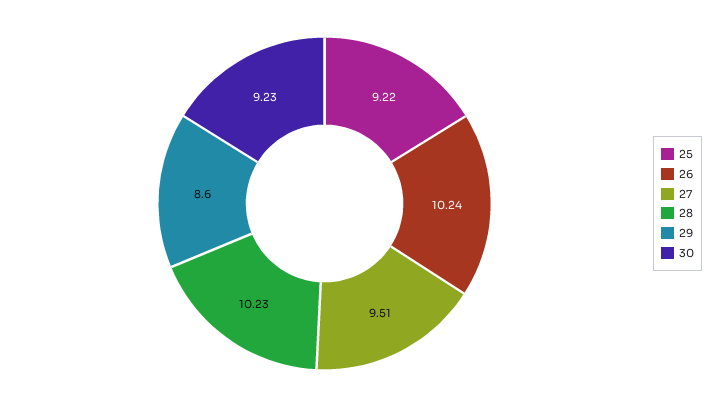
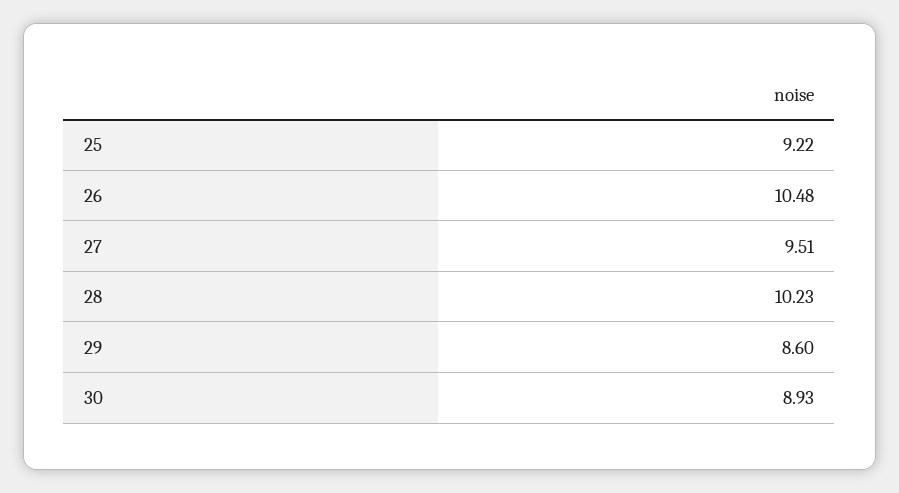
  {
    "25": 9.22,
-   "26": 10.24,
+   "26": 10.48,
    "27": 9.51,
    "28": 10.23,
    "29": 8.6,
-   "30": 9.23
+   "30": 8.93
  }

